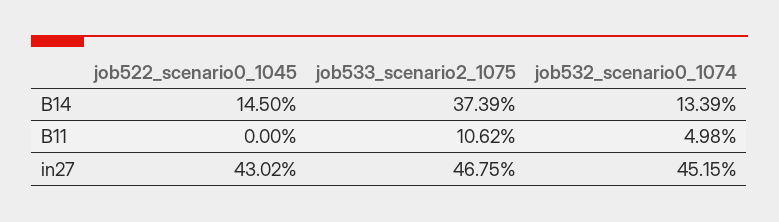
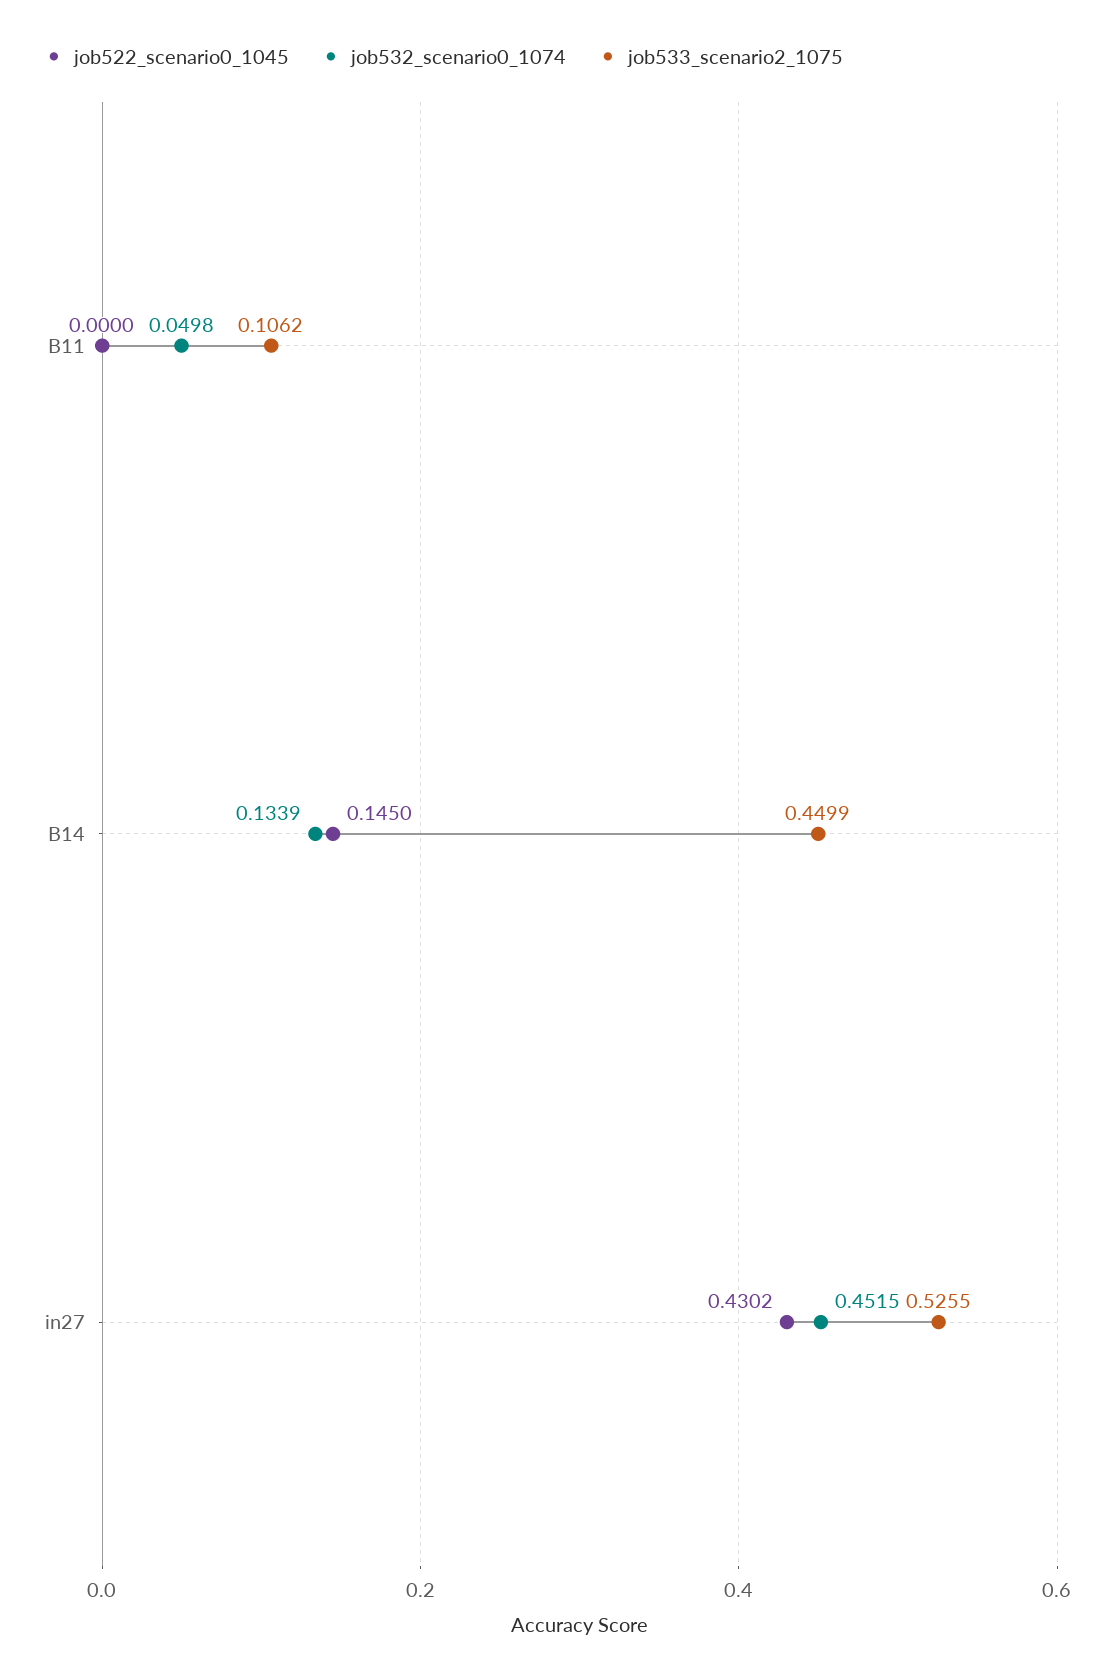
  {
    "job522_scenario0_1045": {
      "B14": 0.145,
      "B11": 0,
      "in27": 0.4302
    },
    "job533_scenario2_1075": {
-     "B14": 0.3739,
+     "B14": 0.4499,
      "B11": 0.1062,
-     "in27": 0.4675
+     "in27": 0.5255
    },
    "job532_scenario0_1074": {
      "B14": 0.1339,
      "B11": 0.0498,
      "in27": 0.4515
    }
  }

